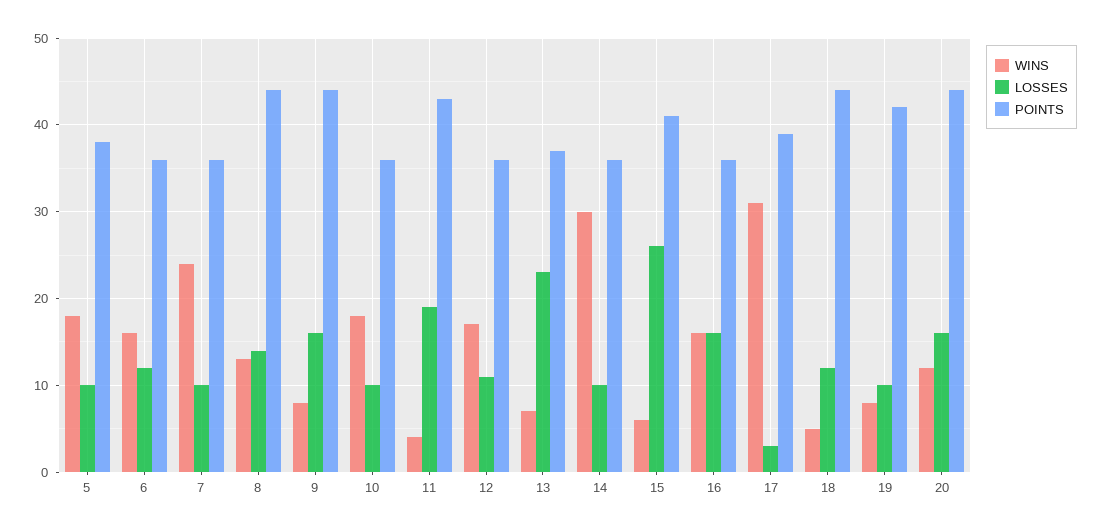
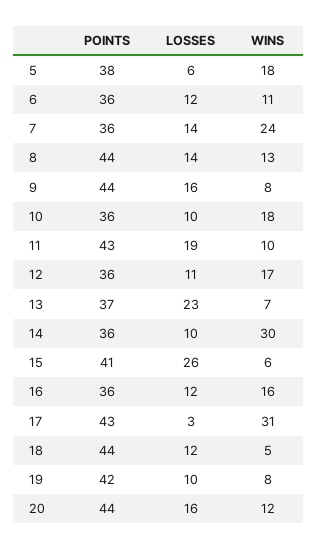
  {
    "WINS": {
      "5": 18,
-     "6": 16,
+     "6": 11,
      "7": 24,
      "8": 13,
      "9": 8,
      "10": 18,
-     "11": 4,
+     "11": 10,
      "12": 17,
      "13": 7,
      "14": 30,
      "15": 6,
      "16": 16,
      "17": 31,
      "18": 5,
      "19": 8,
      "20": 12
    },
    "LOSSES": {
-     "5": 10,
+     "5": 6,
      "6": 12,
-     "7": 10,
+     "7": 14,
      "8": 14,
      "9": 16,
      "10": 10,
      "11": 19,
      "12": 11,
      "13": 23,
      "14": 10,
      "15": 26,
-     "16": 16,
+     "16": 12,
      "17": 3,
      "18": 12,
      "19": 10,
      "20": 16
    },
    "POINTS": {
      "5": 38,
      "6": 36,
      "7": 36,
      "8": 44,
      "9": 44,
      "10": 36,
      "11": 43,
      "12": 36,
      "13": 37,
      "14": 36,
      "15": 41,
      "16": 36,
-     "17": 39,
+     "17": 43,
      "18": 44,
      "19": 42,
      "20": 44
    }
  }

